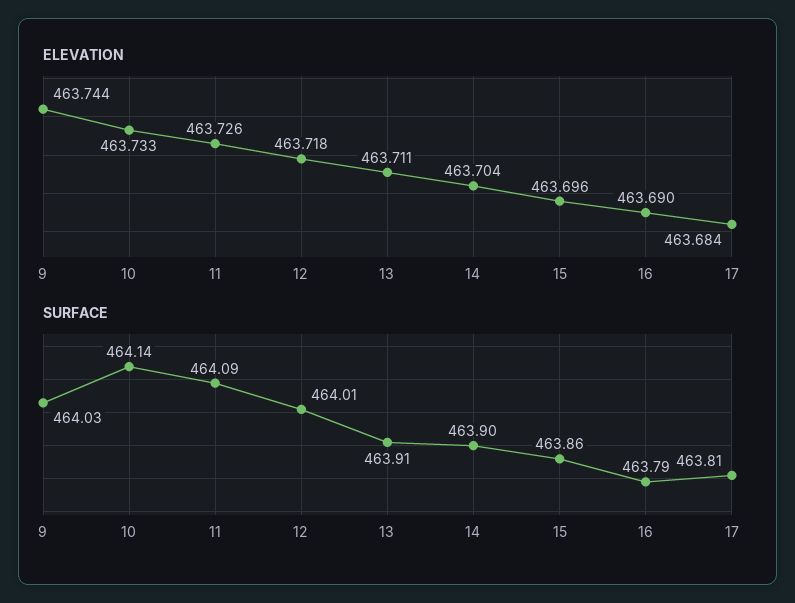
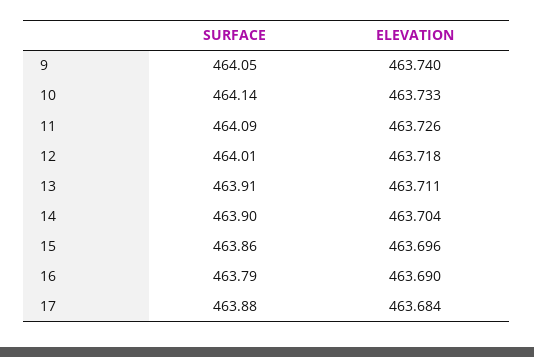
  {
    "ELEVATION": {
-     "9": 463.744,
+     "9": 463.74,
      "10": 463.733,
      "11": 463.726,
      "12": 463.718,
      "13": 463.711,
      "14": 463.704,
      "15": 463.696,
      "16": 463.69,
      "17": 463.684
    },
    "SURFACE": {
-     "9": 464.03,
+     "9": 464.05,
      "10": 464.14,
      "11": 464.09,
      "12": 464.01,
      "13": 463.91,
      "14": 463.9,
      "15": 463.86,
      "16": 463.79,
-     "17": 463.81
+     "17": 463.88
    }
  }

